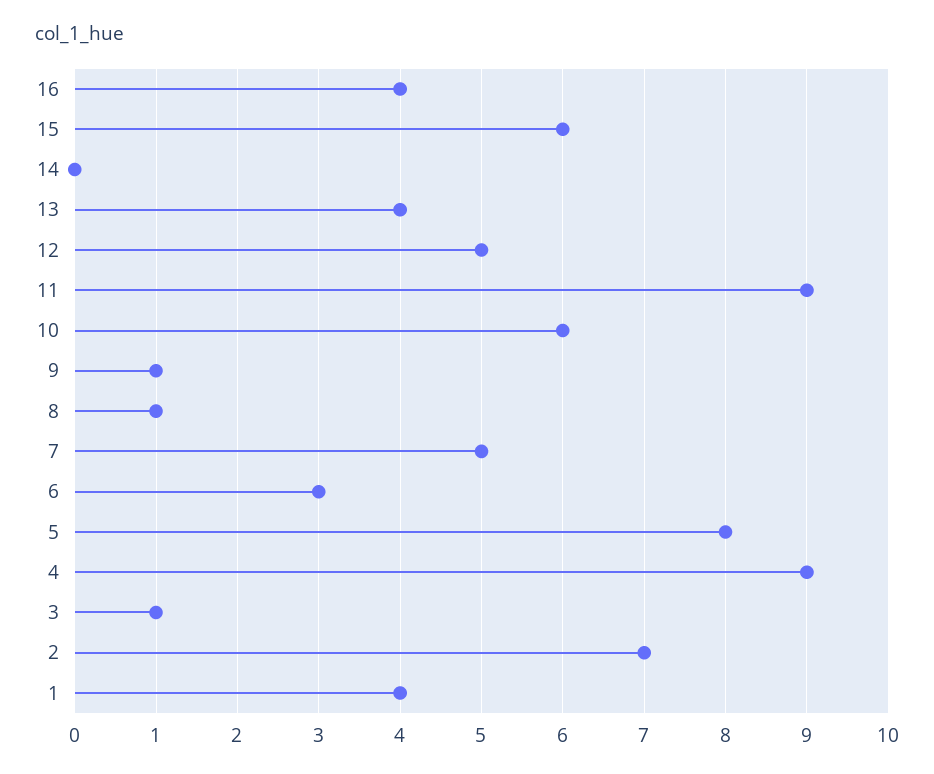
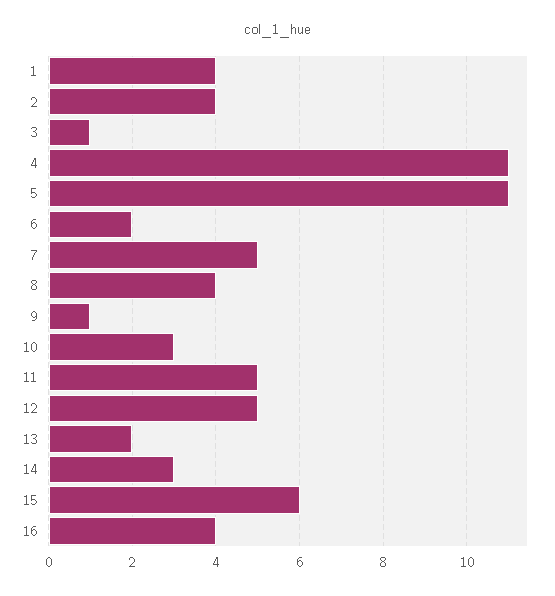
  {
    "16": 4,
    "15": 6,
-   "14": 0,
+   "14": 3,
-   "13": 4,
+   "13": 2,
    "12": 5,
-   "11": 9,
+   "11": 5,
-   "10": 6,
+   "10": 3,
    "9": 1,
-   "8": 1,
+   "8": 4,
    "7": 5,
-   "6": 3,
+   "6": 2,
-   "5": 8,
+   "5": 11,
-   "4": 9,
+   "4": 11,
    "3": 1,
-   "2": 7,
+   "2": 4,
    "1": 4
  }

